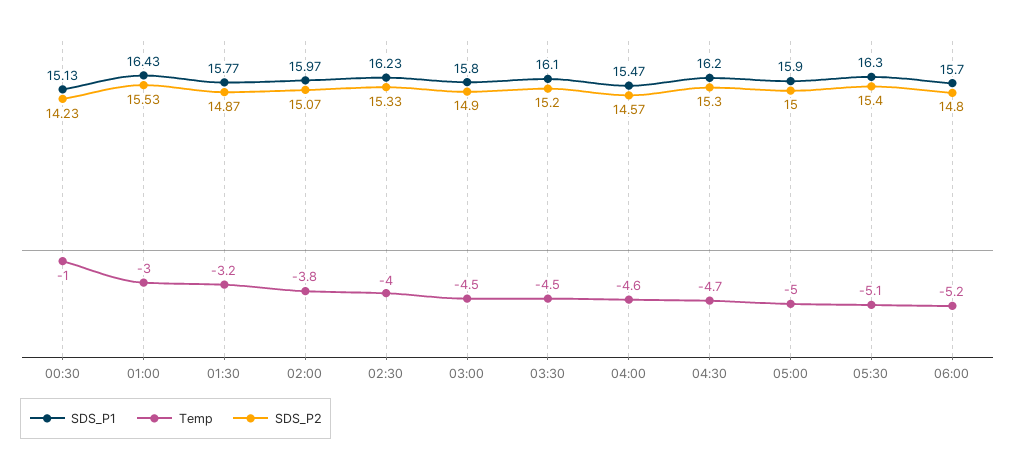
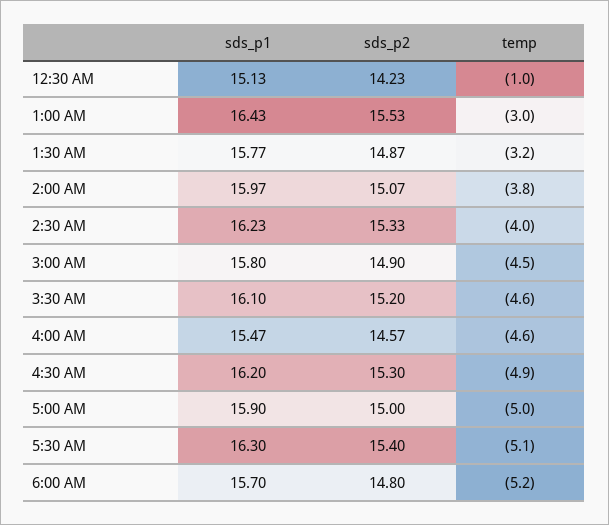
  {
    "SDS_P1": {
      "00:30": 15.13,
      "01:00": 16.43,
      "01:30": 15.77,
      "02:00": 15.97,
      "02:30": 16.23,
      "03:00": 15.8,
      "03:30": 16.1,
      "04:00": 15.47,
      "04:30": 16.2,
      "05:00": 15.9,
      "05:30": 16.3,
      "06:00": 15.7
    },
    "Temp": {
      "00:30": -1,
      "01:00": -3,
      "01:30": -3.2,
      "02:00": -3.8,
      "02:30": -4,
      "03:00": -4.5,
-     "03:30": -4.5,
+     "03:30": -4.6,
      "04:00": -4.6,
-     "04:30": -4.7,
+     "04:30": -4.9,
      "05:00": -5,
      "05:30": -5.1,
      "06:00": -5.2
    },
    "SDS_P2": {
      "00:30": 14.23,
      "01:00": 15.53,
      "01:30": 14.87,
      "02:00": 15.07,
      "02:30": 15.33,
      "03:00": 14.9,
      "03:30": 15.2,
      "04:00": 14.57,
      "04:30": 15.3,
      "05:00": 15,
      "05:30": 15.4,
      "06:00": 14.8
    }
  }

